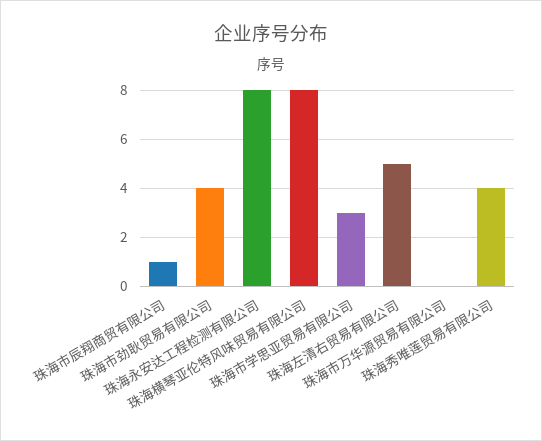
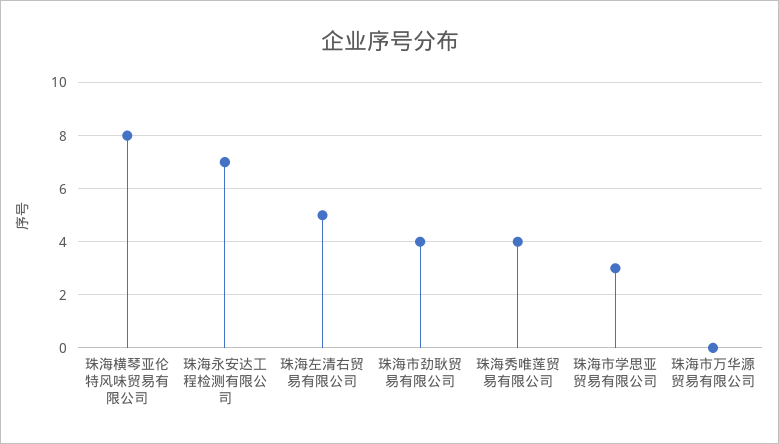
  {
-   "珠海市辰翔商贸有限公司": 1,
    "珠海市劲耿贸易有限公司": 4,
-   "珠海永安达工程检测有限公司": 8,
+   "珠海永安达工程检测有限公司": 7,
    "珠海横琴亚伦特风味贸易有限公司": 8,
    "珠海市学思亚贸易有限公司": 3,
    "珠海左清右贸易有限公司": 5,
    "珠海市万华源贸易有限公司": 0,
    "珠海秀唯莲贸易有限公司": 4
  }

